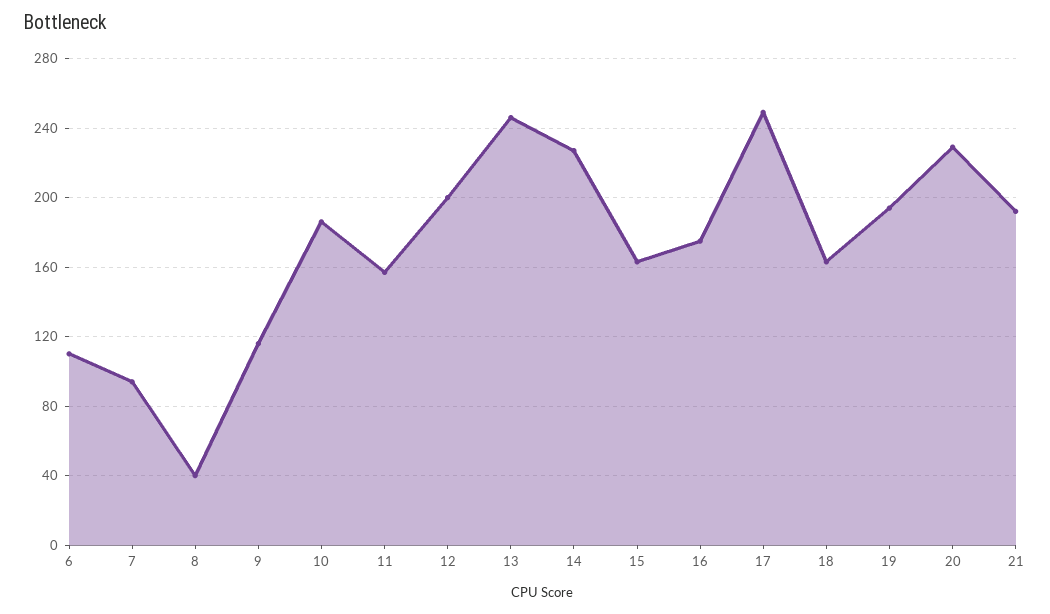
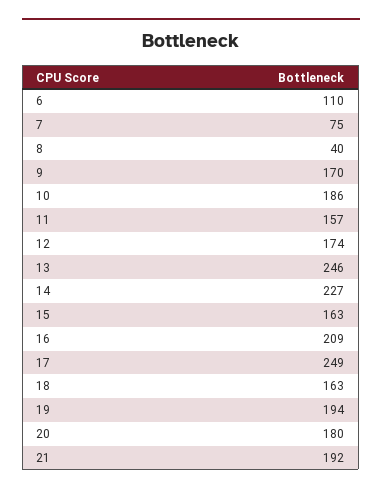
  {
    "6": 110,
-   "7": 95,
+   "7": 75,
    "8": 40,
-   "9": 115,
+   "9": 170,
    "10": 186,
    "11": 157,
-   "12": 200,
+   "12": 174,
    "13": 246,
    "14": 227,
    "15": 163,
-   "16": 175,
+   "16": 209,
    "17": 249,
    "18": 163,
    "19": 194,
-   "20": 230,
+   "20": 180,
    "21": 192
  }

